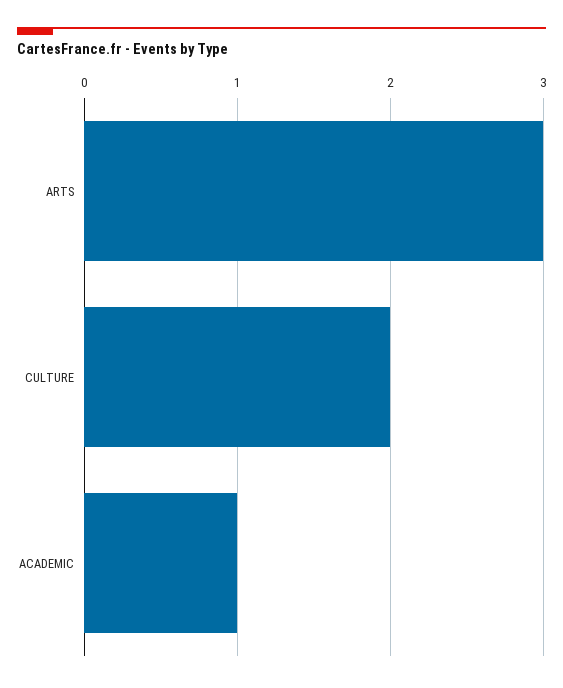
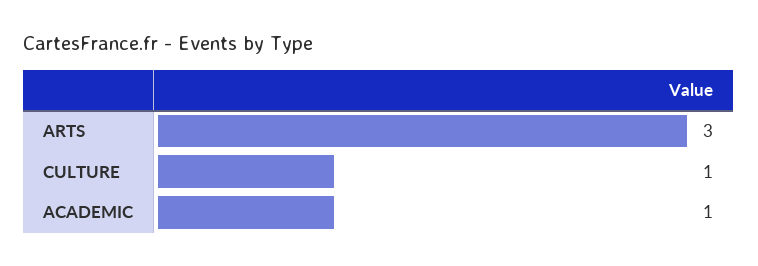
  {
    "ARTS": 3,
-   "CULTURE": 2,
+   "CULTURE": 1,
    "ACADEMIC": 1
  }

